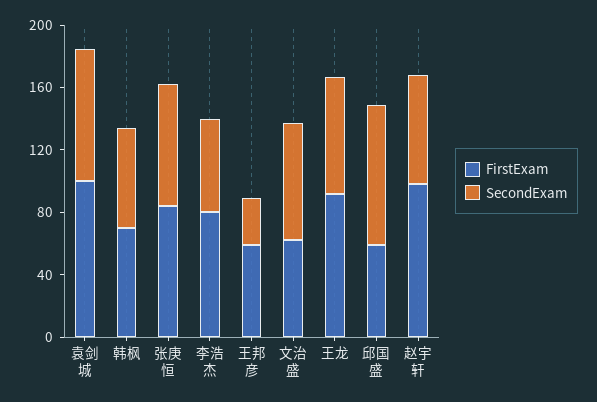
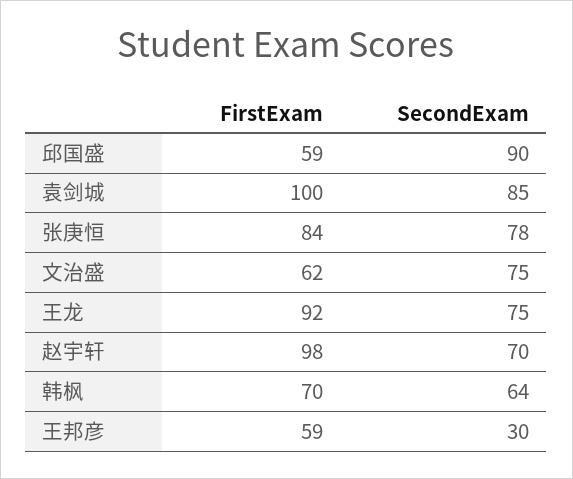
  {
    "FirstExam": {
      "袁剑城": 100,
      "韩枫": 70,
      "张庚恒": 84,
-     "李浩杰": 80,
      "王邦彦": 59,
      "文治盛": 62,
      "王龙": 92,
      "邱国盛": 59,
      "赵宇轩": 98
    },
    "SecondExam": {
      "袁剑城": 85,
      "韩枫": 64,
      "张庚恒": 78,
-     "李浩杰": 60,
      "王邦彦": 30,
      "文治盛": 75,
      "王龙": 75,
      "邱国盛": 90,
      "赵宇轩": 70
    }
  }

